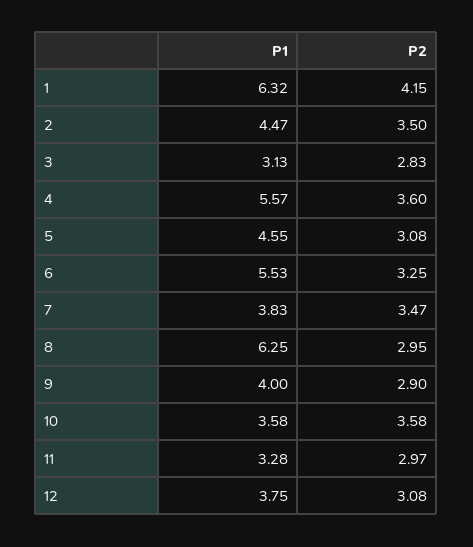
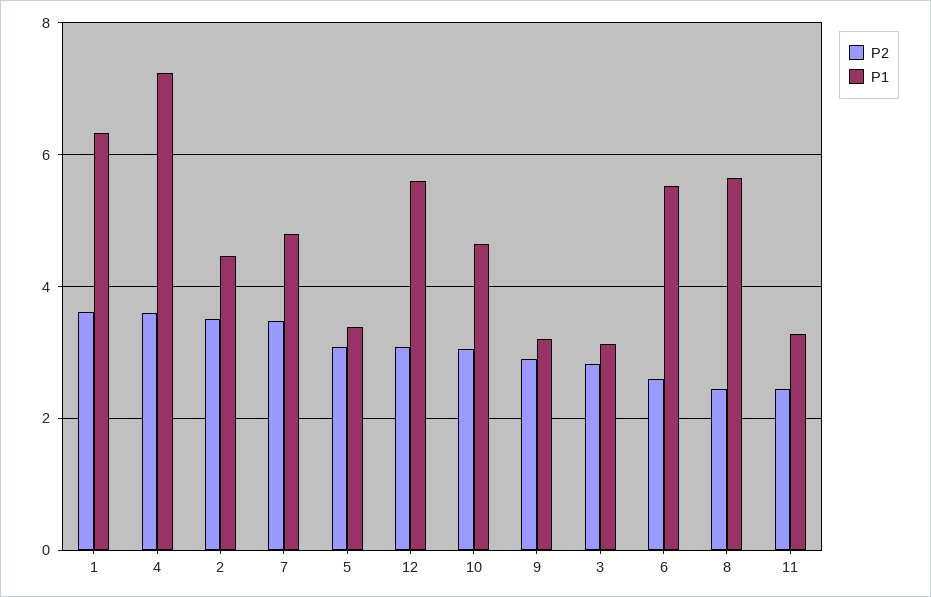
  {
    "P1": {
      "1": 6.32,
      "2": 4.47,
      "3": 3.13,
-     "4": 5.57,
+     "4": 7.2,
-     "5": 4.55,
+     "5": 3.4,
      "6": 5.53,
-     "7": 3.83,
+     "7": 4.8,
-     "8": 6.25,
+     "8": 5.6,
-     "9": 4,
+     "9": 3.2,
-     "10": 3.58,
+     "10": 4.6,
      "11": 3.28,
-     "12": 3.75
+     "12": 5.6
    },
    "P2": {
-     "1": 4.15,
+     "1": 3.6,
      "2": 3.5,
      "3": 2.83,
      "4": 3.6,
      "5": 3.08,
-     "6": 3.25,
+     "6": 2.6,
      "7": 3.47,
-     "8": 2.95,
+     "8": 2.4,
      "9": 2.9,
-     "10": 3.58,
+     "10": 3,
-     "11": 2.97,
+     "11": 2.4,
      "12": 3.08
    }
  }

